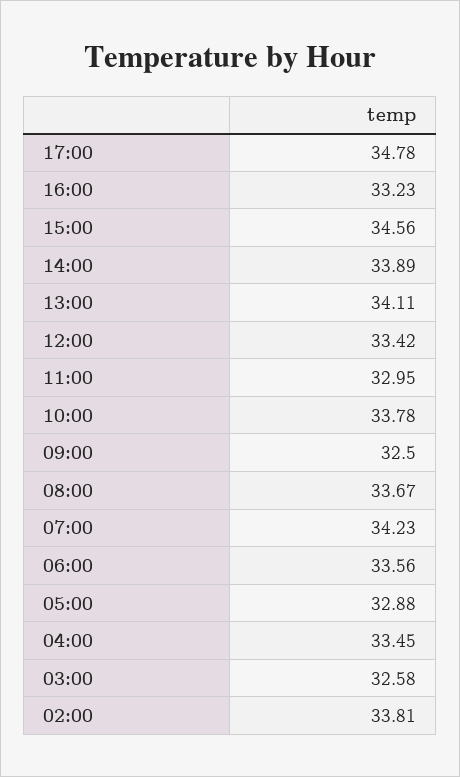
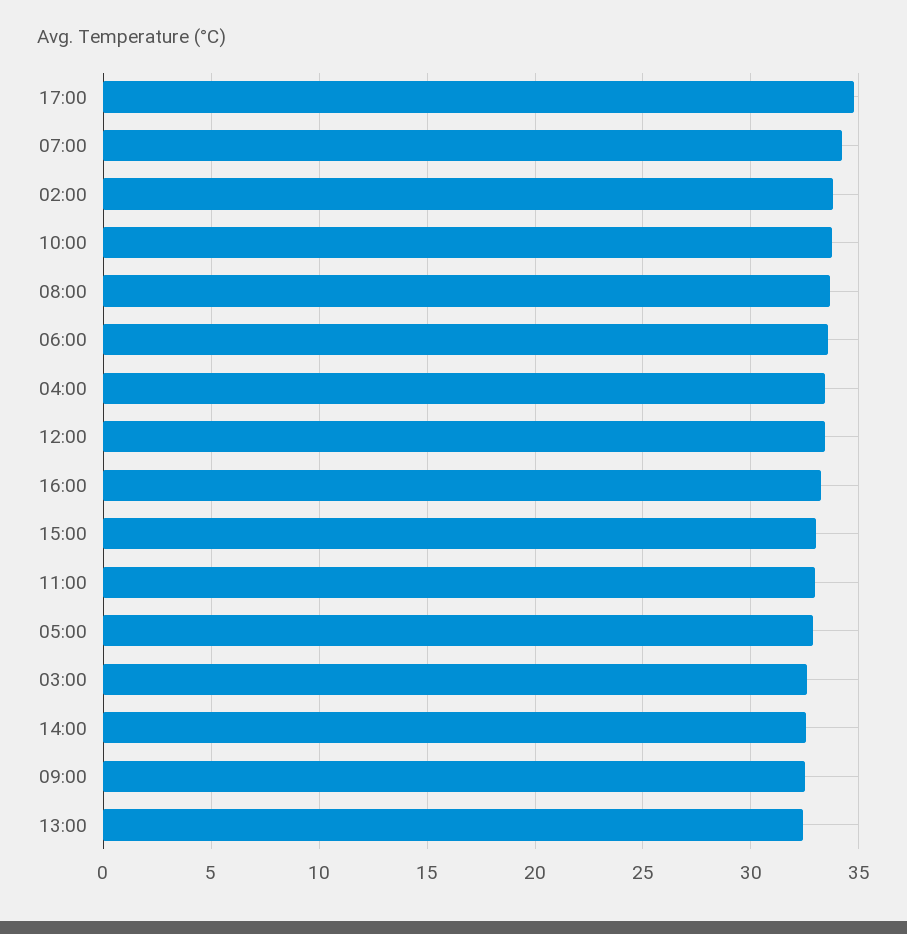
  {
    "17:00": 34.78,
    "16:00": 33.23,
-   "15:00": 34.56,
+   "15:00": 33,
-   "14:00": 33.89,
+   "14:00": 32.5,
-   "13:00": 34.11,
+   "13:00": 32.5,
    "12:00": 33.42,
    "11:00": 32.95,
    "10:00": 33.78,
    "09:00": 32.5,
    "08:00": 33.67,
    "07:00": 34.23,
    "06:00": 33.56,
    "05:00": 32.88,
    "04:00": 33.45,
    "03:00": 32.58,
    "02:00": 33.81
  }

